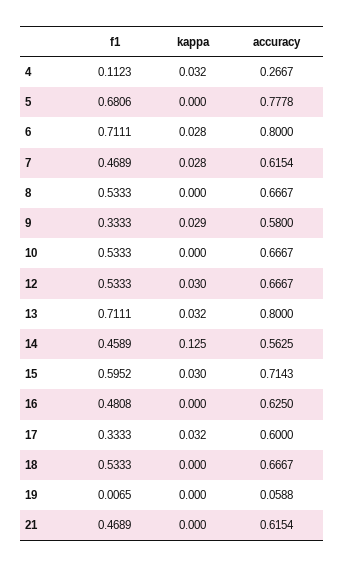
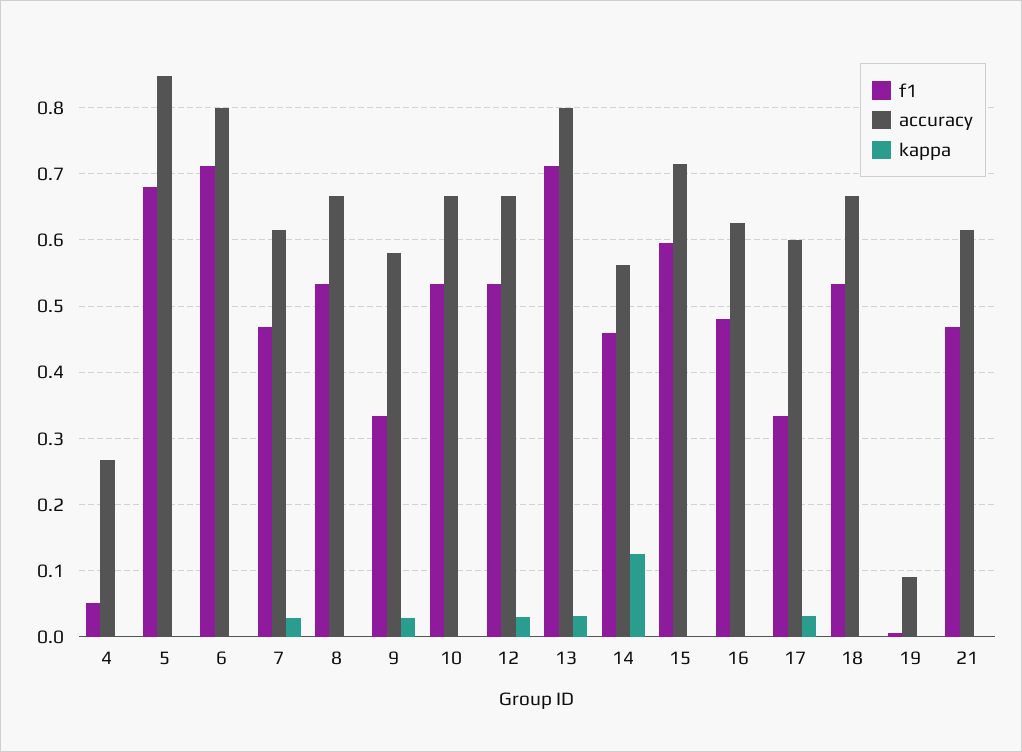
  {
    "f1": {
-     "4": 0.1123,
+     "4": 0.05,
      "5": 0.6806,
      "6": 0.7111,
      "7": 0.4689,
      "8": 0.5333,
      "9": 0.3333,
      "10": 0.5333,
      "12": 0.5333,
      "13": 0.7111,
      "14": 0.4589,
      "15": 0.5952,
      "16": 0.4808,
      "17": 0.3333,
      "18": 0.5333,
      "19": 0.0065,
      "21": 0.4689
    },
    "kappa": {
-     "4": 0.032,
+     "4": 0,
      "5": 0,
-     "6": 0.028,
+     "6": 0,
      "7": 0.028,
      "8": 0,
      "9": 0.029,
      "10": 0,
      "12": 0.03,
      "13": 0.032,
      "14": 0.125,
-     "15": 0.03,
+     "15": 0,
      "16": 0,
      "17": 0.032,
      "18": 0,
      "19": 0,
      "21": 0
    },
    "accuracy": {
      "4": 0.2667,
-     "5": 0.7778,
+     "5": 0.85,
      "6": 0.8,
      "7": 0.6154,
      "8": 0.6667,
      "9": 0.58,
      "10": 0.6667,
      "12": 0.6667,
      "13": 0.8,
      "14": 0.5625,
      "15": 0.7143,
      "16": 0.625,
      "17": 0.6,
      "18": 0.6667,
-     "19": 0.0588,
+     "19": 0.09,
      "21": 0.6154
    }
  }

